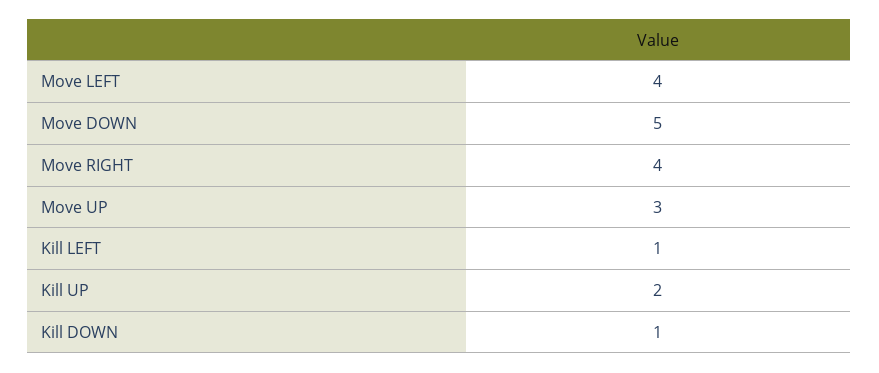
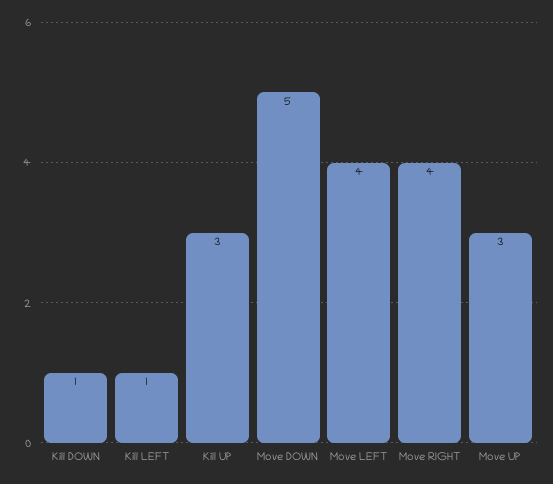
  {
    "Move LEFT": 4,
    "Move DOWN": 5,
    "Move RIGHT": 4,
    "Move UP": 3,
    "Kill LEFT": 1,
-   "Kill UP": 2,
+   "Kill UP": 3,
    "Kill DOWN": 1
  }

